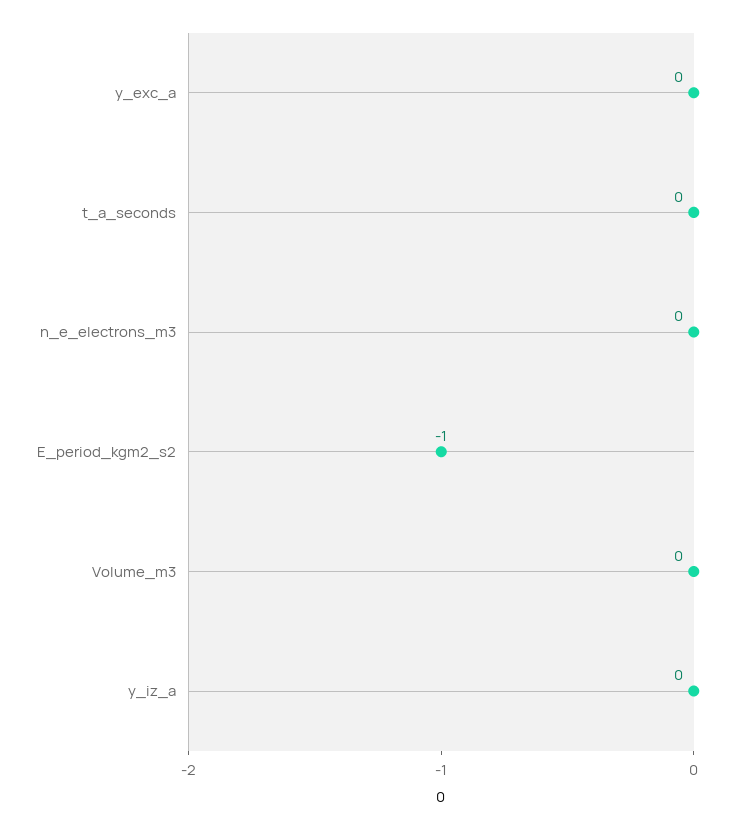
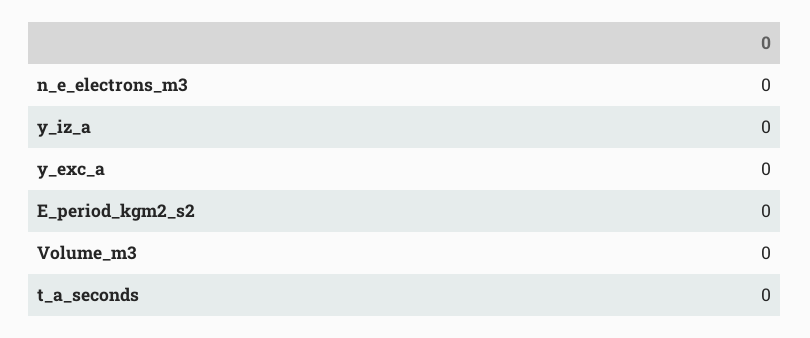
  {
    "y_exc_a": 0,
    "t_a_seconds": 0,
    "n_e_electrons_m3": 0,
-   "E_period_kgm2_s2": -1,
+   "E_period_kgm2_s2": 0,
    "Volume_m3": 0,
    "y_iz_a": 0
  }

